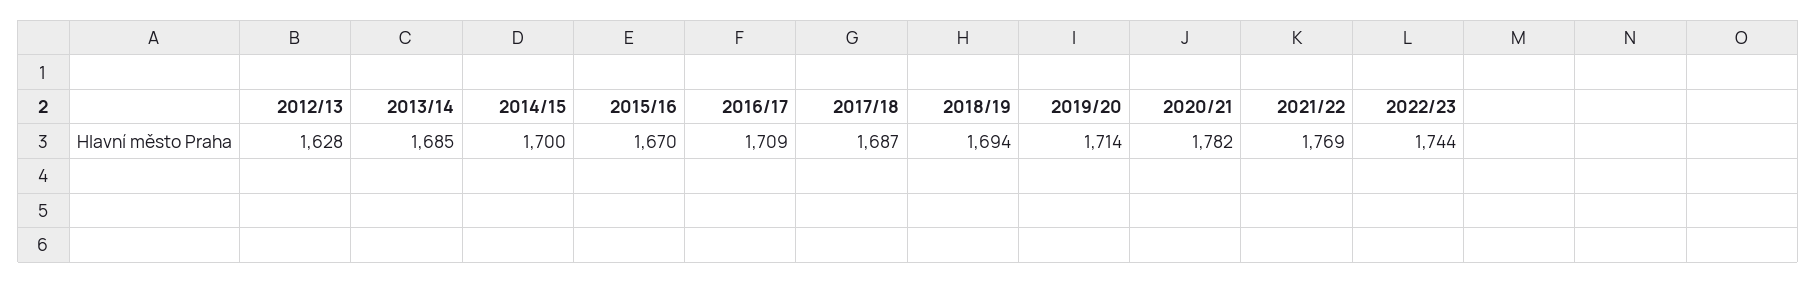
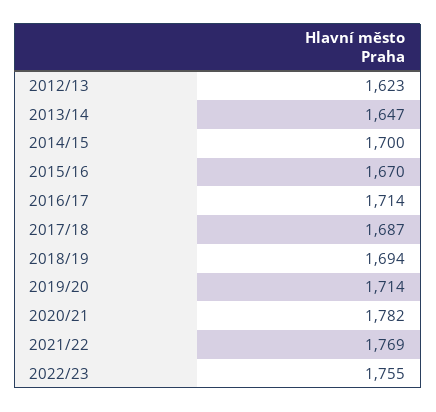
  {
-   "2012/13": 1628,
+   "2012/13": 1623,
-   "2013/14": 1685,
+   "2013/14": 1647,
    "2014/15": 1700,
    "2015/16": 1670,
-   "2016/17": 1709,
+   "2016/17": 1714,
    "2017/18": 1687,
    "2018/19": 1694,
    "2019/20": 1714,
    "2020/21": 1782,
    "2021/22": 1769,
-   "2022/23": 1744
+   "2022/23": 1755
  }

